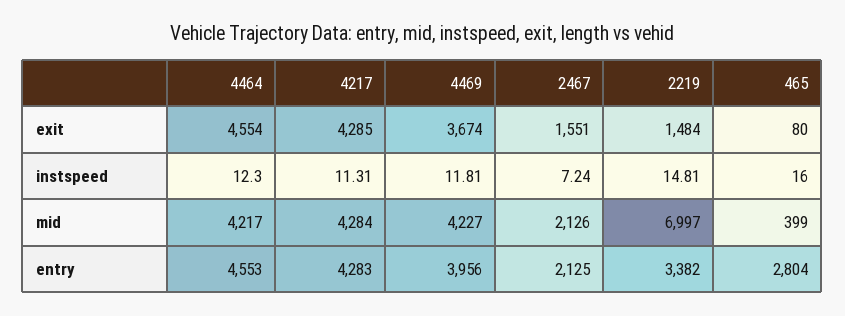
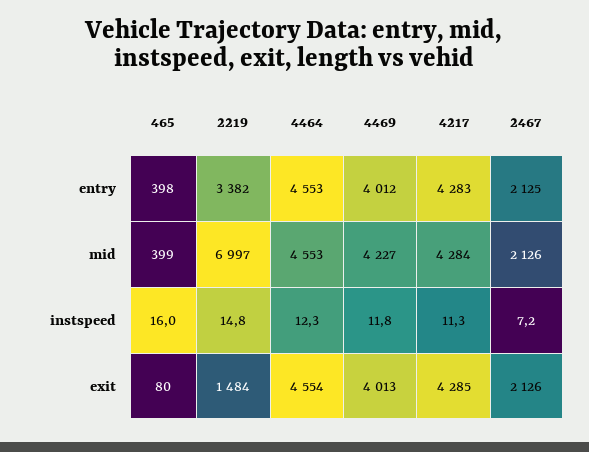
  {
    "4464": {
      "exit": 4554,
      "instspeed": 12.3,
-     "mid": 4217,
+     "mid": 4553,
      "entry": 4553
    },
    "4217": {
      "exit": 4285,
      "instspeed": 11.31,
      "mid": 4284,
      "entry": 4283
    },
    "4469": {
-     "exit": 3674,
+     "exit": 4013,
      "instspeed": 11.81,
      "mid": 4227,
-     "entry": 3956
+     "entry": 4012
    },
    "2467": {
-     "exit": 1551,
+     "exit": 2126,
      "instspeed": 7.24,
      "mid": 2126,
      "entry": 2125
    },
    "2219": {
      "exit": 1484,
      "instspeed": 14.81,
      "mid": 6997,
      "entry": 3382
    },
    "465": {
      "exit": 80,
      "instspeed": 16,
      "mid": 399,
-     "entry": 2804
+     "entry": 398
    }
  }

